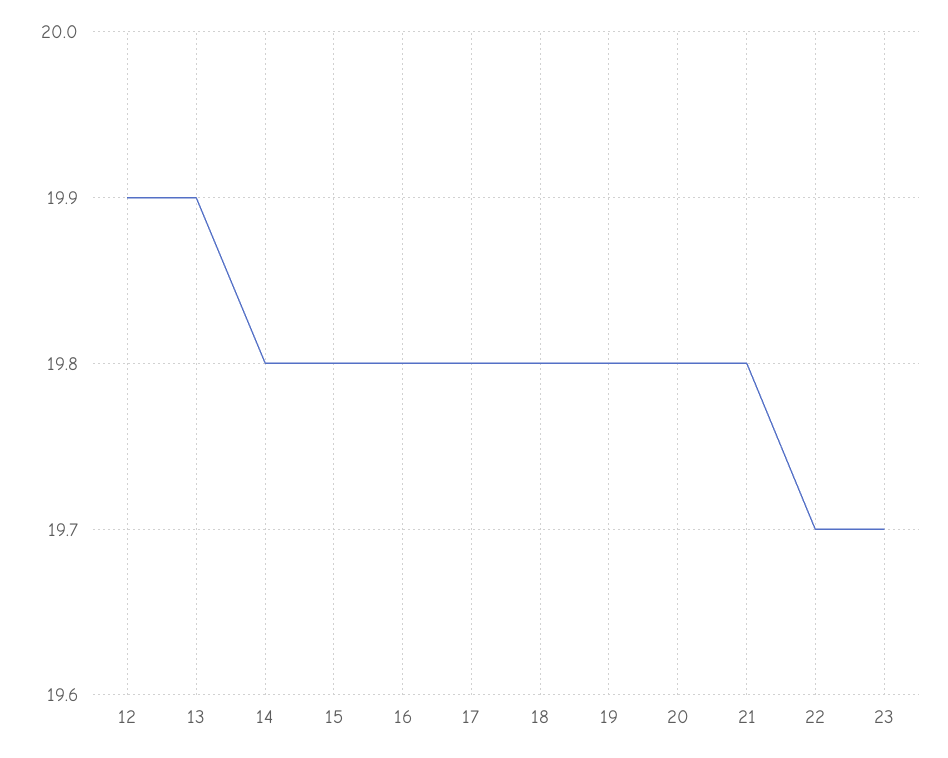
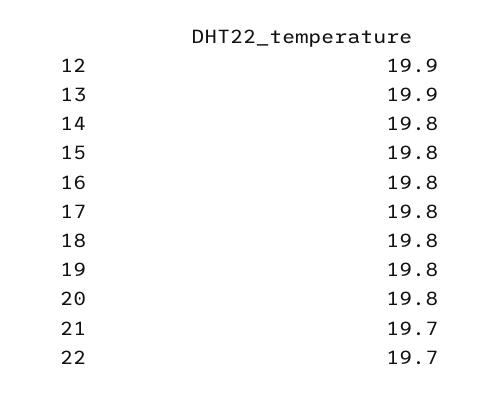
  {
    "12": 19.9,
    "13": 19.9,
    "14": 19.8,
    "15": 19.8,
    "16": 19.8,
    "17": 19.8,
    "18": 19.8,
    "19": 19.8,
    "20": 19.8,
-   "21": 19.8,
+   "21": 19.7,
-   "22": 19.7,
+   "22": 19.7
-   "23": 19.7
  }

